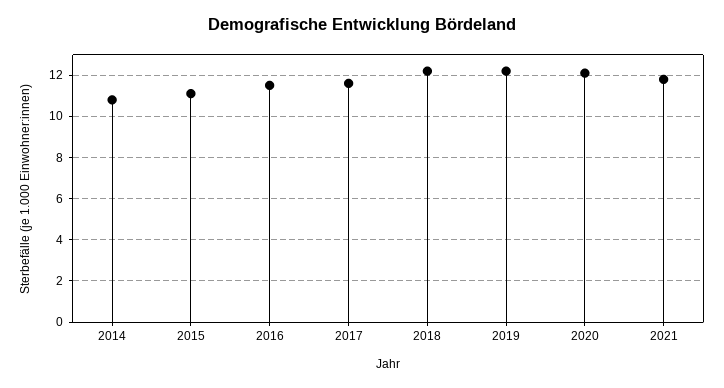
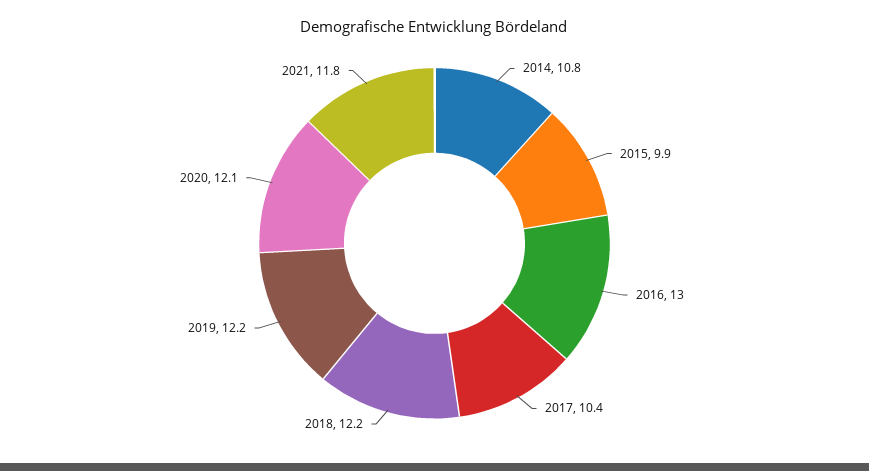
  {
    "2014": 10.8,
-   "2015": 11,
+   "2015": 9.9,
-   "2016": 11.5,
+   "2016": 13,
-   "2017": 11.5,
+   "2017": 10.4,
    "2018": 12.2,
    "2019": 12.2,
    "2020": 12.1,
    "2021": 11.8
  }

